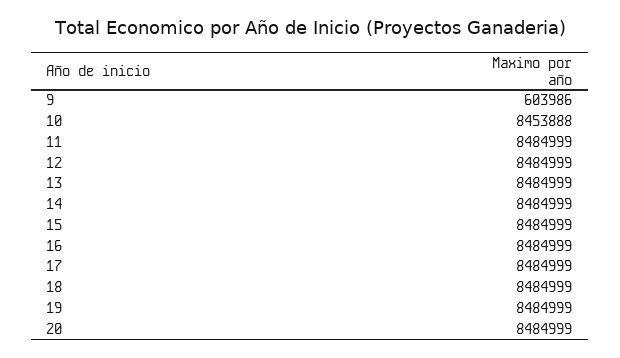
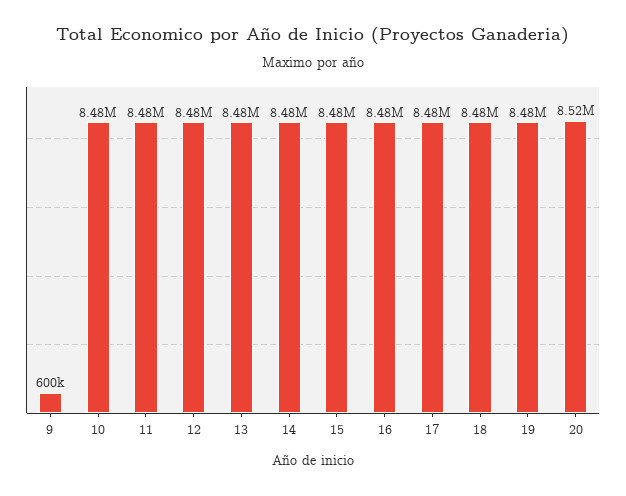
  {
-   "9": 603986,
+   "9": 600000,
-   "10": 8453888,
+   "10": 8480000,
    "11": 8484999,
    "12": 8484999,
    "13": 8484999,
    "14": 8484999,
    "15": 8484999,
    "16": 8484999,
    "17": 8484999,
    "18": 8484999,
    "19": 8484999,
-   "20": 8484999
+   "20": 8520000
  }

